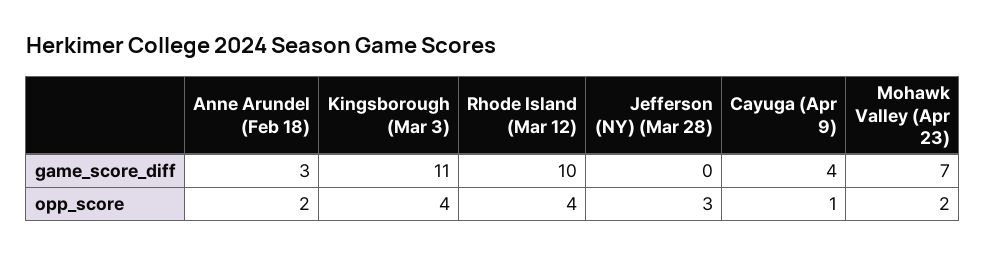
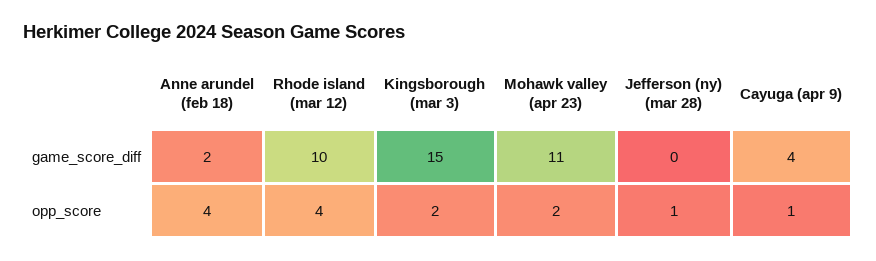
  {
    "Anne Arundel (Feb 18)": {
-     "game_score_diff": 3,
+     "game_score_diff": 2,
-     "opp_score": 2
+     "opp_score": 4
    },
    "Kingsborough (Mar 3)": {
-     "game_score_diff": 11,
+     "game_score_diff": 15,
-     "opp_score": 4
+     "opp_score": 2
    },
    "Rhode Island (Mar 12)": {
      "game_score_diff": 10,
      "opp_score": 4
    },
    "Jefferson (NY) (Mar 28)": {
      "game_score_diff": 0,
-     "opp_score": 3
+     "opp_score": 1
    },
    "Cayuga (Apr 9)": {
      "game_score_diff": 4,
      "opp_score": 1
    },
    "Mohawk Valley (Apr 23)": {
-     "game_score_diff": 7,
+     "game_score_diff": 11,
      "opp_score": 2
    }
  }

